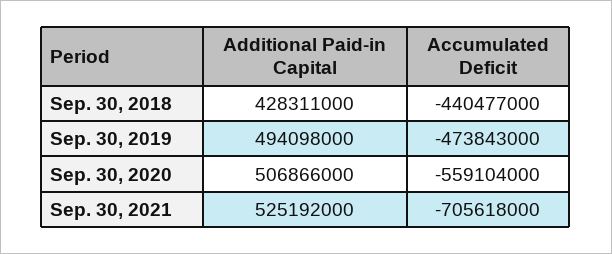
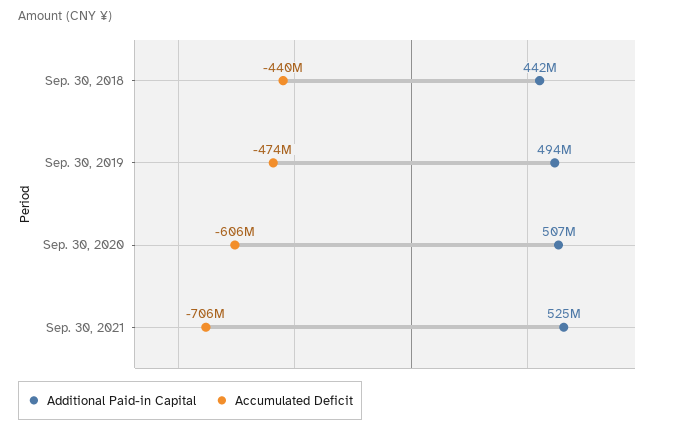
  {
    "Additional Paid-in Capital": {
-     "Sep. 30, 2018": 428311000,
+     "Sep. 30, 2018": 442000000,
      "Sep. 30, 2019": 494098000,
      "Sep. 30, 2020": 506866000,
      "Sep. 30, 2021": 525192000
    },
    "Accumulated Deficit": {
      "Sep. 30, 2018": -440477000,
      "Sep. 30, 2019": -473843000,
-     "Sep. 30, 2020": -559104000,
+     "Sep. 30, 2020": -606000000,
      "Sep. 30, 2021": -705618000
    }
  }

